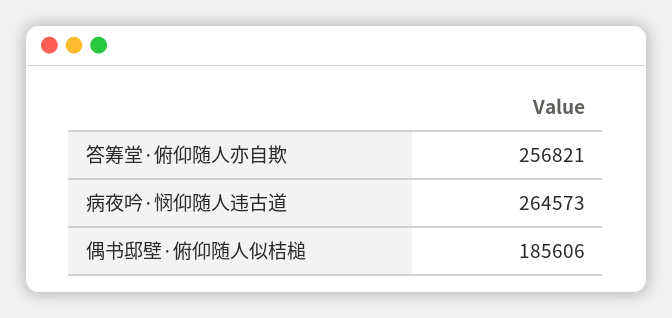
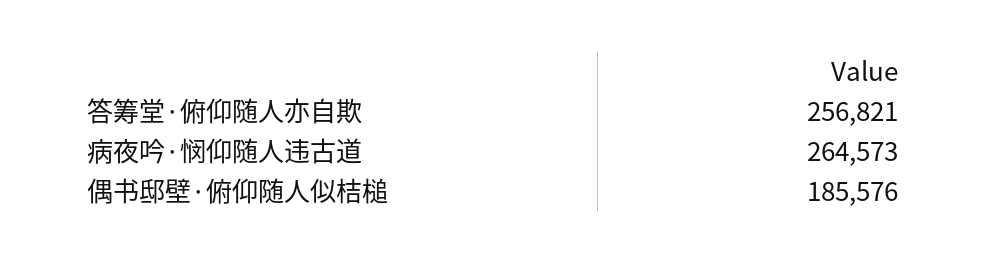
  {
    "答筹堂·俯仰随人亦自欺": 256821,
    "病夜吟·悯仰随人违古道": 264573,
-   "偶书邸壁·俯仰随人似桔槌": 185606
+   "偶书邸壁·俯仰随人似桔槌": 185576
  }

